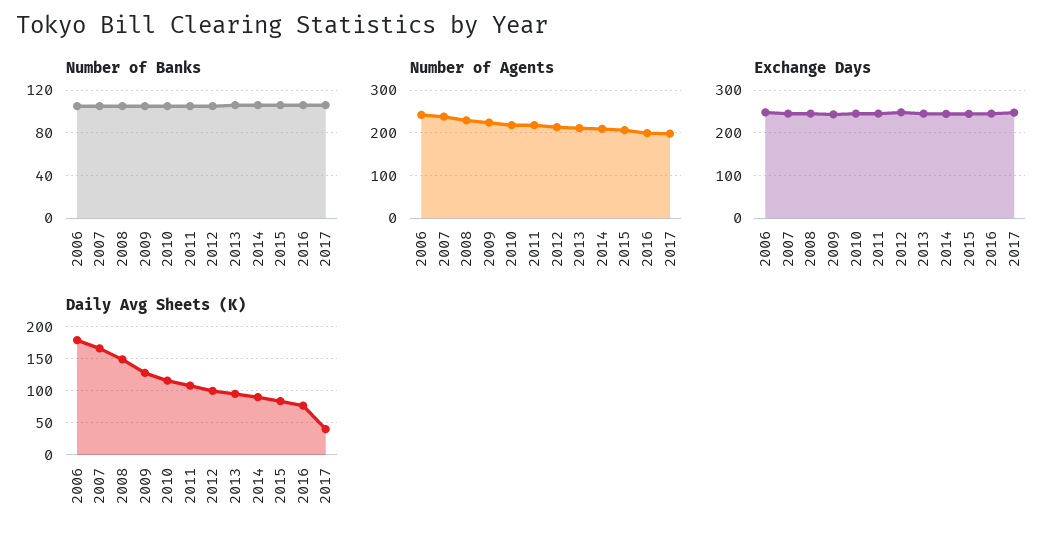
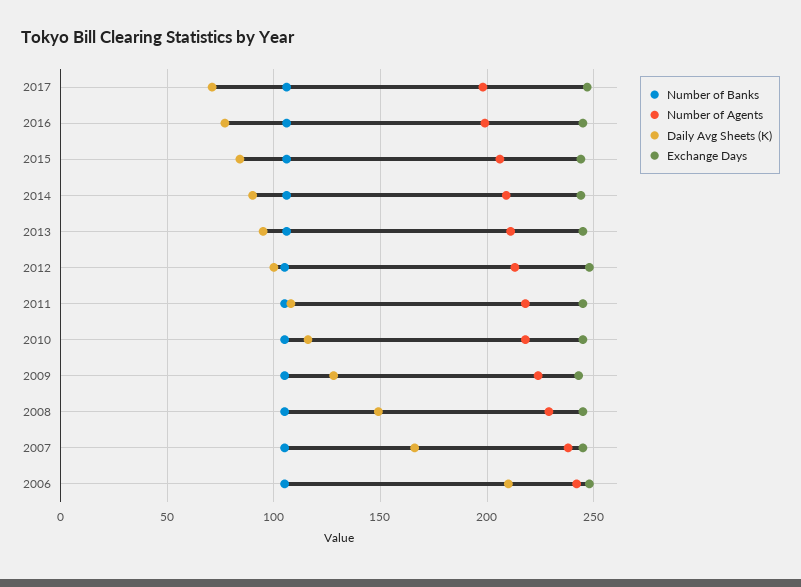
  {
    "Number of Banks": {
      "2006": 105,
      "2007": 105,
      "2008": 105,
      "2009": 105,
      "2010": 105,
      "2011": 105,
      "2012": 105,
      "2013": 105,
      "2014": 105,
      "2015": 105,
      "2016": 105,
      "2017": 105
    },
    "Number of Agents": {
      "2006": 240,
      "2007": 240,
      "2008": 230,
      "2009": 225,
      "2010": 220,
      "2011": 220,
      "2012": 215,
      "2013": 210,
      "2014": 210,
      "2015": 205,
      "2016": 200,
      "2017": 200
    },
    "Exchange Days": {
      "2006": 250,
      "2007": 245,
      "2008": 245,
      "2009": 245,
      "2010": 245,
      "2011": 245,
      "2012": 250,
      "2013": 245,
      "2014": 245,
      "2015": 245,
      "2016": 245,
      "2017": 245
    },
    "Daily Avg Sheets (K)": {
-     "2006": 180,
+     "2006": 210,
      "2007": 165,
      "2008": 150,
      "2009": 130,
      "2010": 115,
      "2011": 110,
      "2012": 100,
      "2013": 95,
      "2014": 90,
      "2015": 85,
      "2016": 75,
-     "2017": 40
+     "2017": 70
    }
  }

